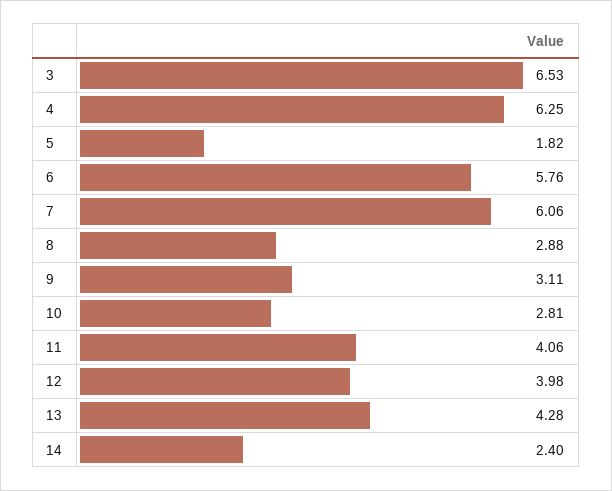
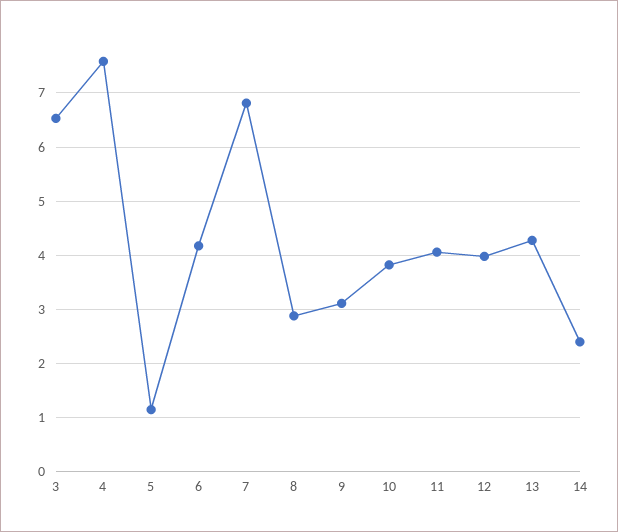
  {
    "3": 6.53,
-   "4": 6.25,
+   "4": 7.6,
-   "5": 1.82,
+   "5": 1.2,
-   "6": 5.76,
+   "6": 4.2,
-   "7": 6.06,
+   "7": 6.8,
    "8": 2.88,
    "9": 3.11,
-   "10": 2.81,
+   "10": 3.8,
    "11": 4.06,
    "12": 3.98,
    "13": 4.28,
    "14": 2.4
  }

